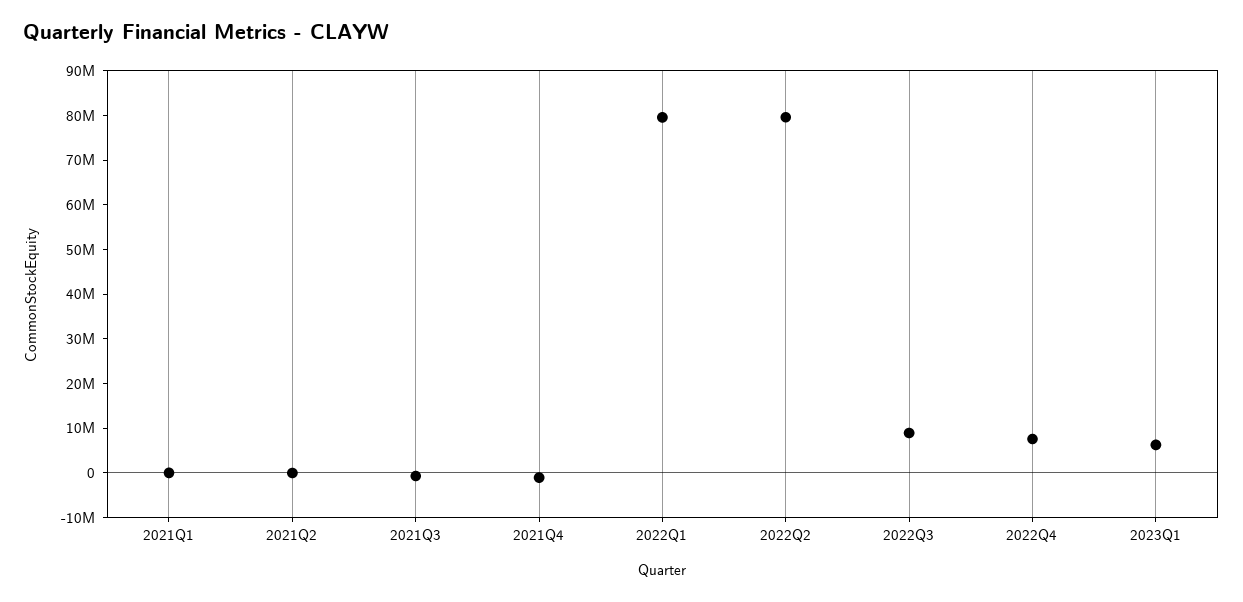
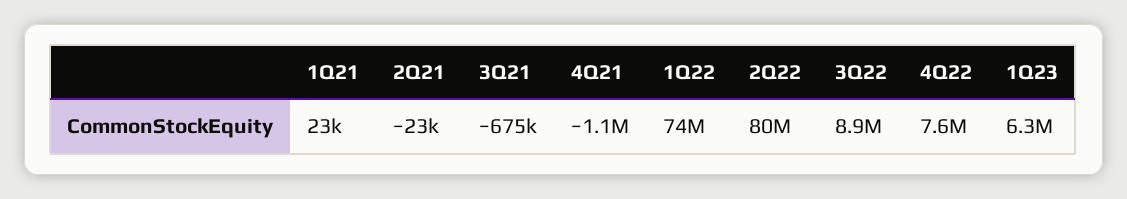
  {
    "2021Q1": 23000,
    "2021Q2": -23000,
    "2021Q3": -675000,
    "2021Q4": -1100000,
-   "2022Q1": 80000000,
+   "2022Q1": 74000000,
    "2022Q2": 80000000,
    "2022Q3": 8900000,
    "2022Q4": 7600000,
    "2023Q1": 6300000
  }

